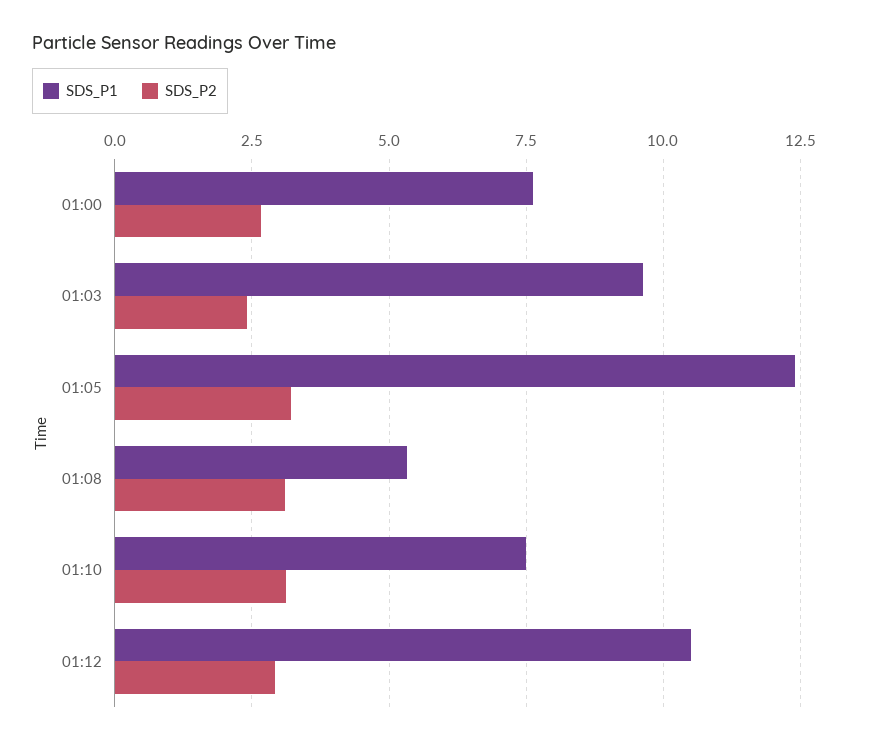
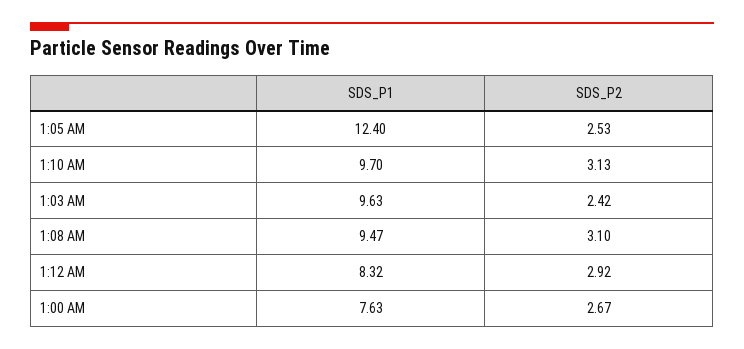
  {
    "SDS_P1": {
      "01:00": 7.63,
      "01:03": 9.63,
      "01:05": 12.4,
-     "01:08": 5.25,
+     "01:08": 9.47,
-     "01:10": 7.5,
+     "01:10": 9.7,
-     "01:12": 10.5
+     "01:12": 8.32
    },
    "SDS_P2": {
      "01:00": 2.67,
      "01:03": 2.42,
-     "01:05": 3.25,
+     "01:05": 2.53,
      "01:08": 3.1,
      "01:10": 3.13,
      "01:12": 2.92
    }
  }

